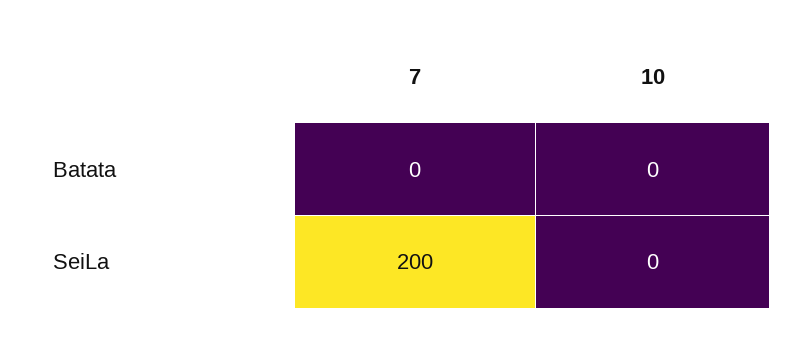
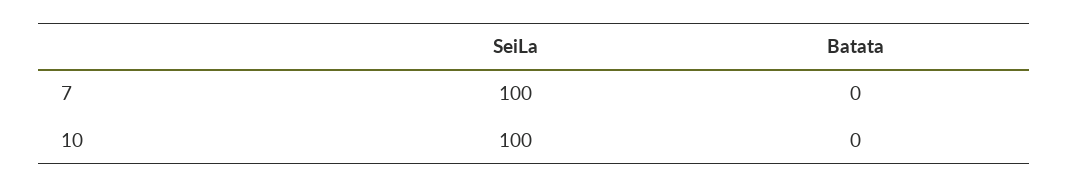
  {
    "7": {
      "Batata": 0,
-     "SeiLa": 200
+     "SeiLa": 100
    },
    "10": {
      "Batata": 0,
-     "SeiLa": 0
+     "SeiLa": 100
    }
  }

